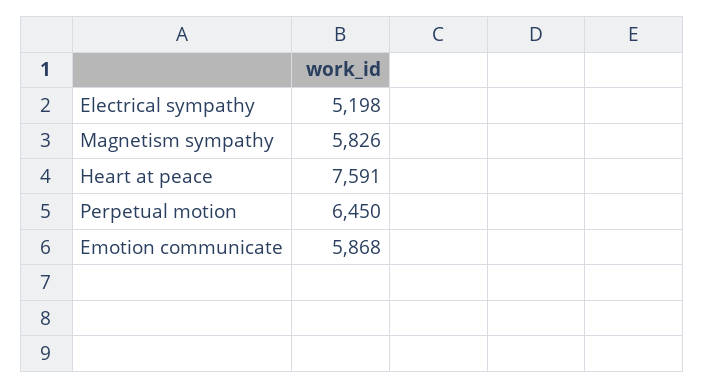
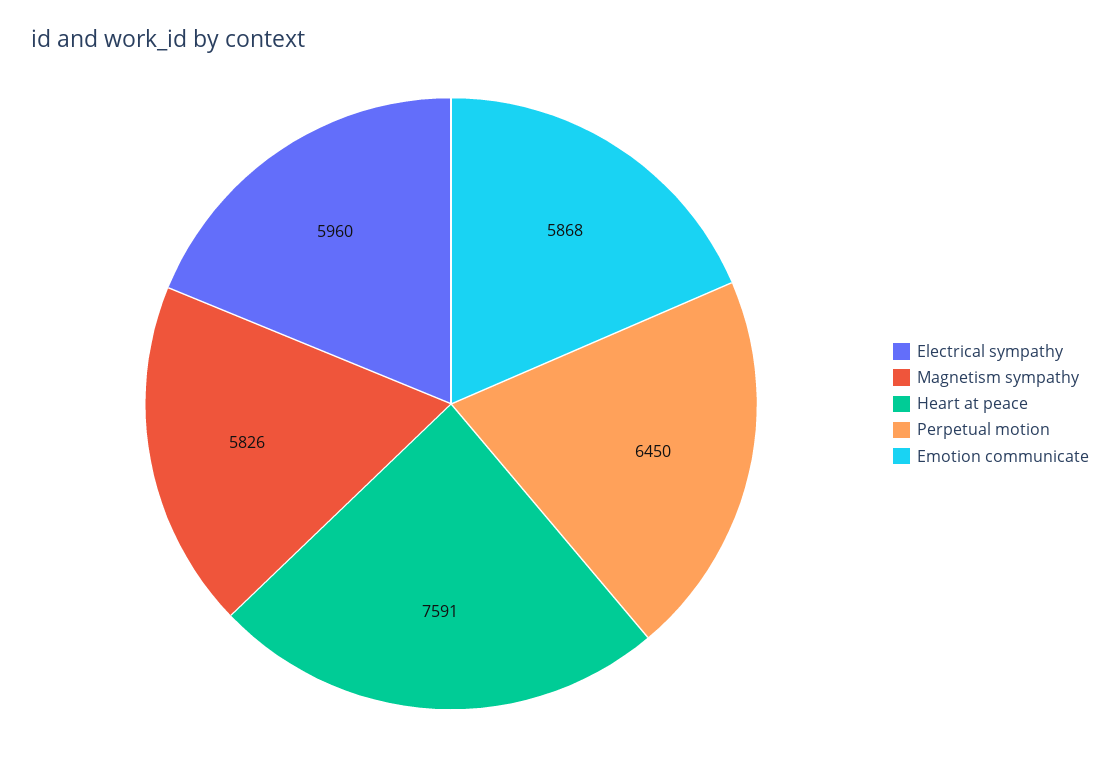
  {
-   "Electrical sympathy": 5198,
+   "Electrical sympathy": 5960,
    "Magnetism sympathy": 5826,
    "Heart at peace": 7591,
    "Perpetual motion": 6450,
    "Emotion communicate": 5868
  }

